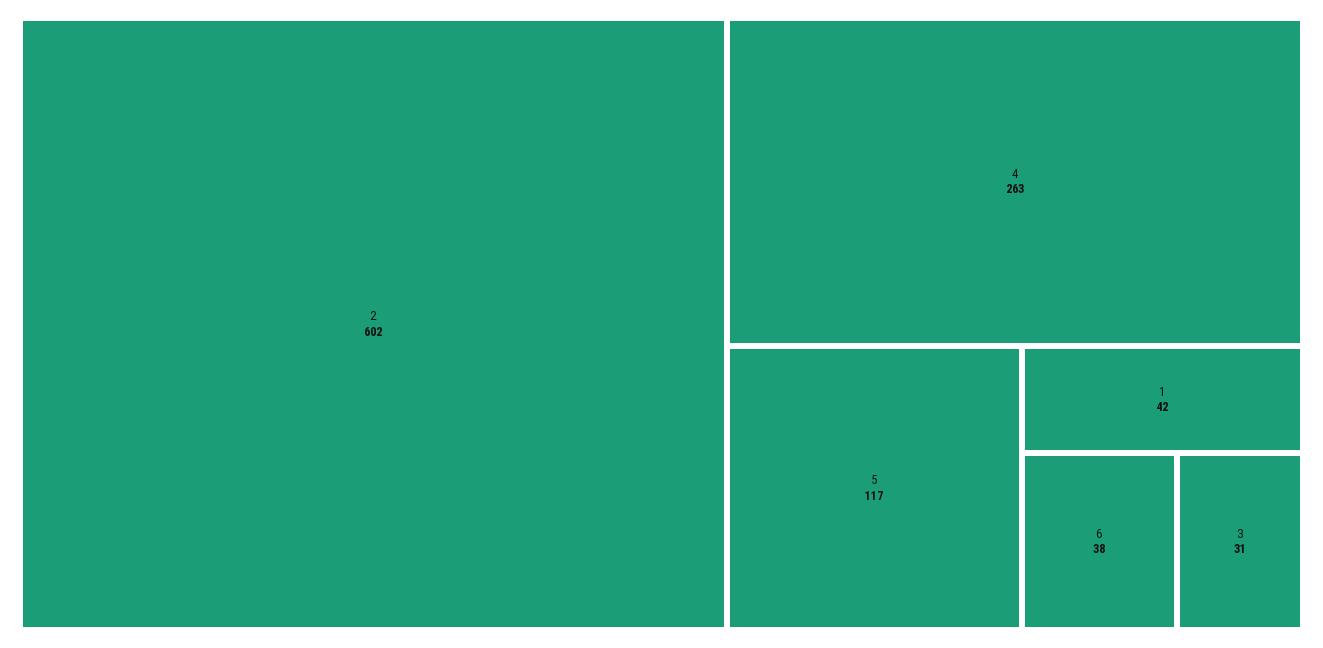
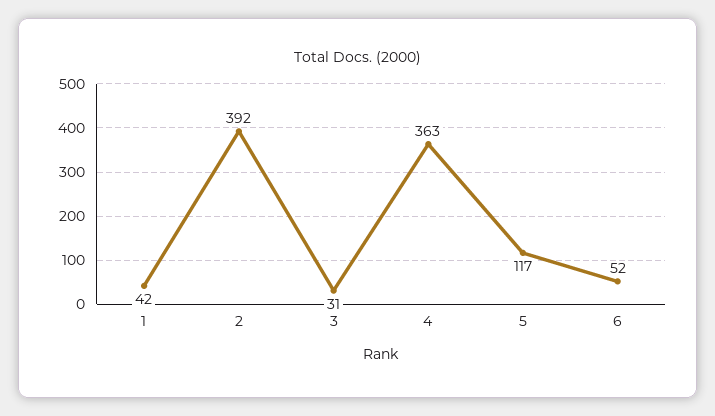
  {
-   "2": 602,
+   "2": 392,
-   "4": 263,
+   "4": 363,
    "5": 117,
    "1": 42,
-   "6": 38,
+   "6": 52,
    "3": 31
  }

